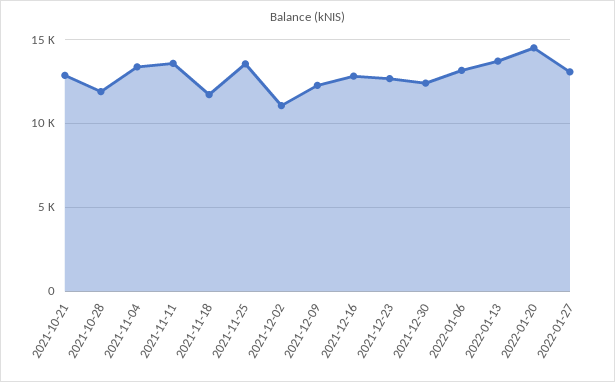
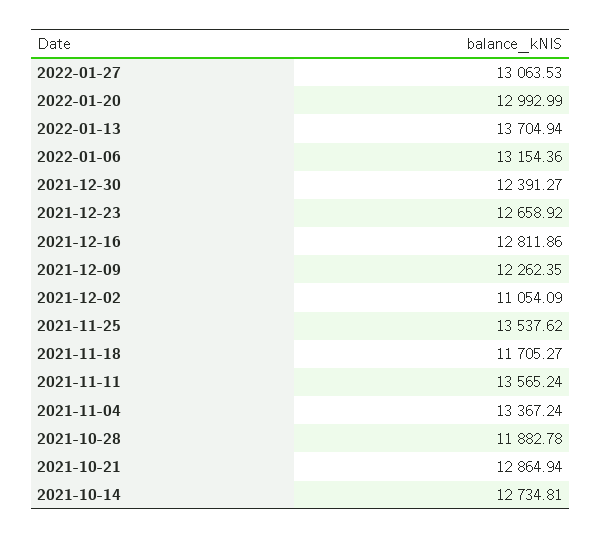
  {
    "2021-10-21": 12864.94,
    "2021-10-28": 11882.78,
    "2021-11-04": 13367.24,
    "2021-11-11": 13565.24,
    "2021-11-18": 11705.27,
    "2021-11-25": 13537.62,
    "2021-12-02": 11054.09,
    "2021-12-09": 12262.35,
    "2021-12-16": 12811.86,
    "2021-12-23": 12658.92,
    "2021-12-30": 12391.27,
    "2022-01-06": 13154.36,
    "2022-01-13": 13704.94,
-   "2022-01-20": 14500,
+   "2022-01-20": 12992.99,
-   "2022-01-27": 13063.53
+   "2022-01-27": 13063.53,
+   "2021-10-14": 12734.81
  }

